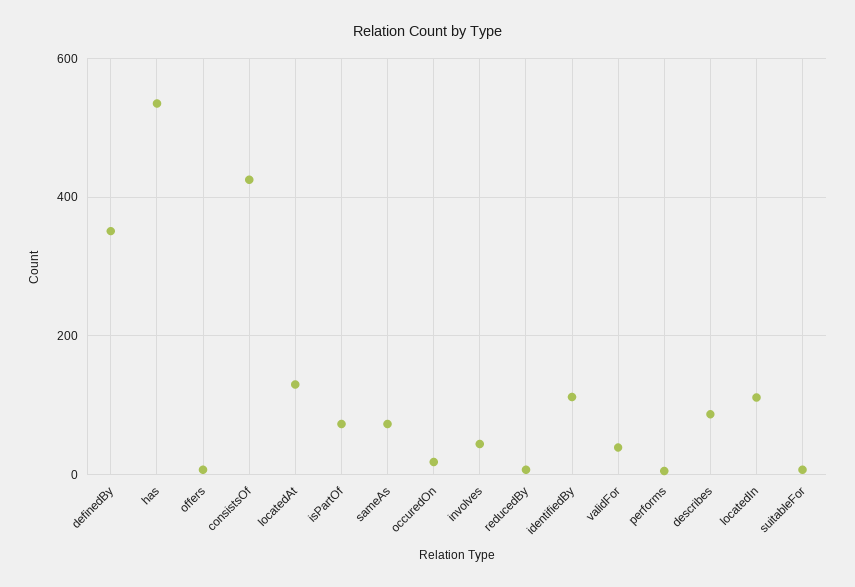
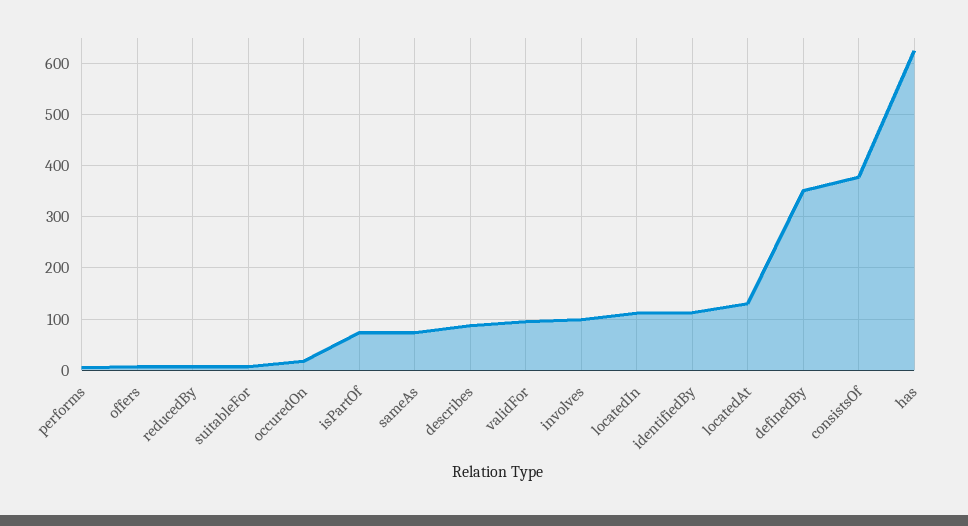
  {
    "definedBy": 360,
-   "has": 540,
+   "has": 620,
    "offers": 0,
-   "consistsOf": 420,
+   "consistsOf": 380,
    "locatedAt": 140,
    "isPartOf": 80,
    "sameAs": 80,
    "occuredOn": 20,
-   "involves": 40,
+   "involves": 100,
    "reducedBy": 0,
    "identifiedBy": 120,
-   "validFor": 40,
+   "validFor": 100,
    "performs": 0,
    "describes": 80,
    "locatedIn": 120,
    "suitableFor": 0
  }

